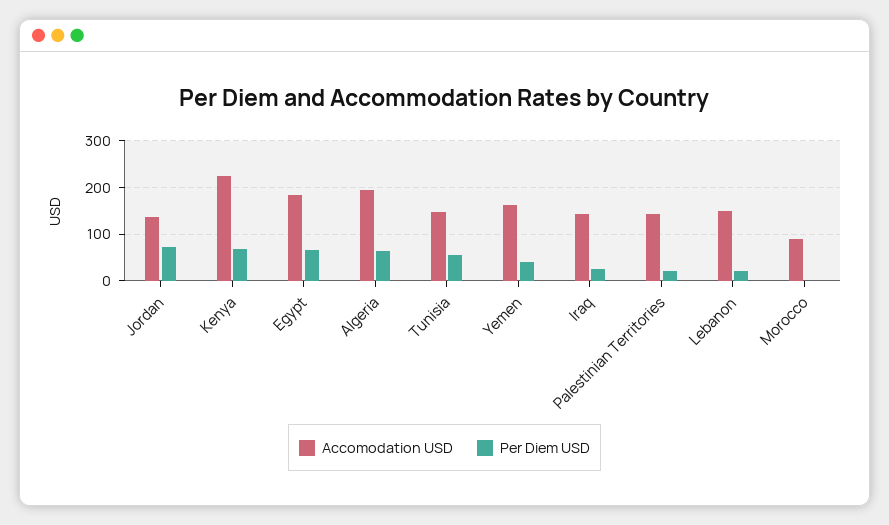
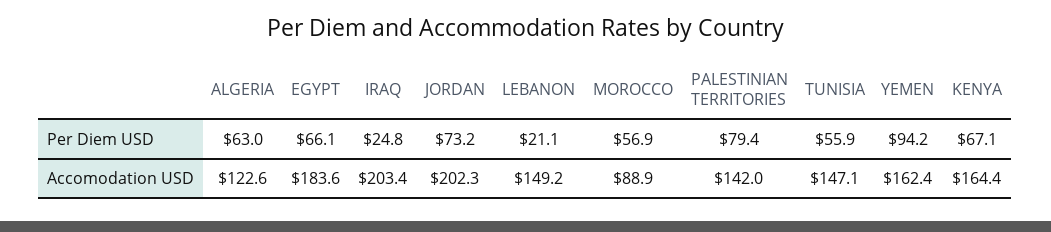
  {
    "Accomodation USD": {
-     "Jordan": 140,
+     "Jordan": 202.3,
-     "Kenya": 220,
+     "Kenya": 164.4,
      "Egypt": 183.6,
-     "Algeria": 200,
+     "Algeria": 122.6,
      "Tunisia": 147.1,
      "Yemen": 162.4,
-     "Iraq": 140,
+     "Iraq": 203.4,
      "Palestinian Territories": 142,
      "Lebanon": 149.2,
      "Morocco": 88.9
    },
    "Per Diem USD": {
      "Jordan": 73.2,
      "Kenya": 67.1,
      "Egypt": 66.1,
      "Algeria": 63,
      "Tunisia": 55.9,
-     "Yemen": 40,
+     "Yemen": 94.2,
      "Iraq": 24.8,
-     "Palestinian Territories": 20,
+     "Palestinian Territories": 79.4,
      "Lebanon": 21.1,
-     "Morocco": 0
+     "Morocco": 56.9
    }
  }

